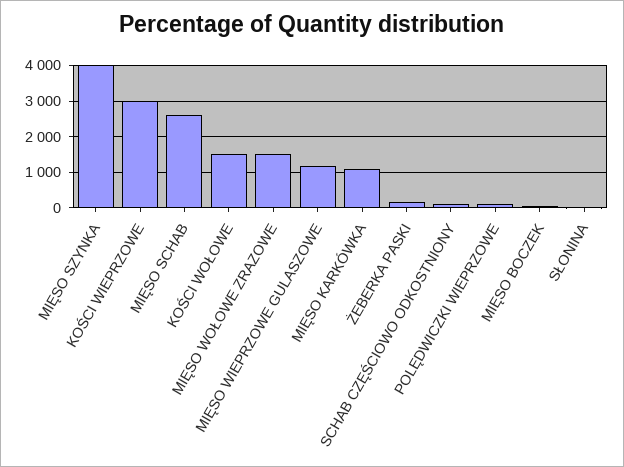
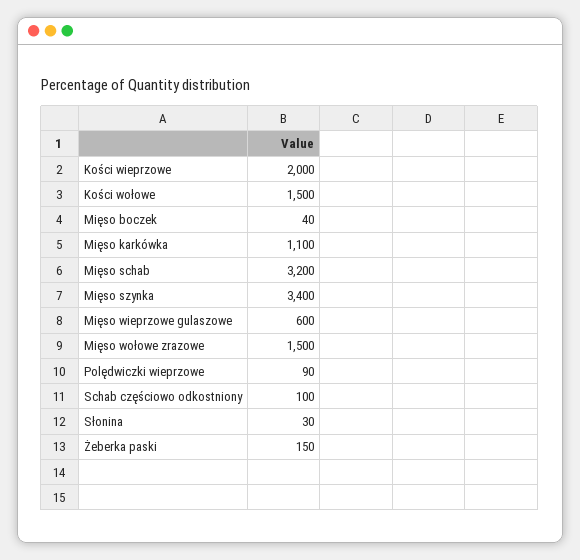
  {
-   "MIĘSO SZYNKA": 4000,
+   "MIĘSO SZYNKA": 3400,
-   "KOŚCI WIEPRZOWE": 3000,
+   "KOŚCI WIEPRZOWE": 2000,
-   "MIĘSO SCHAB": 2600,
+   "MIĘSO SCHAB": 3200,
    "KOŚCI WOŁOWE": 1500,
    "MIĘSO WOŁOWE ZRAZOWE": 1500,
-   "MIĘSO WIEPRZOWE GULASZOWE": 1200,
+   "MIĘSO WIEPRZOWE GULASZOWE": 600,
    "MIĘSO KARKÓWKA": 1100,
    "ŻEBERKA PASKI": 150,
    "SCHAB CZĘŚCIOWO ODKOSTNIONY": 100,
    "POLĘDWICZKI WIEPRZOWE": 90,
    "MIĘSO BOCZEK": 40,
    "SŁONINA": 30
  }

